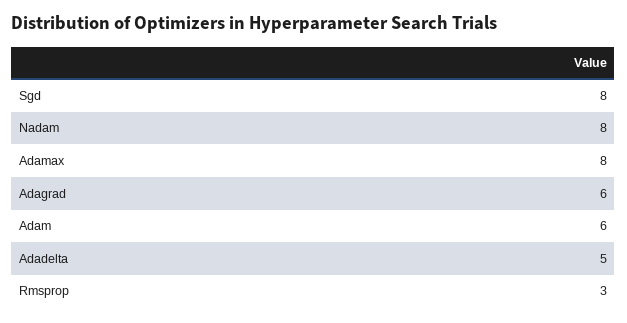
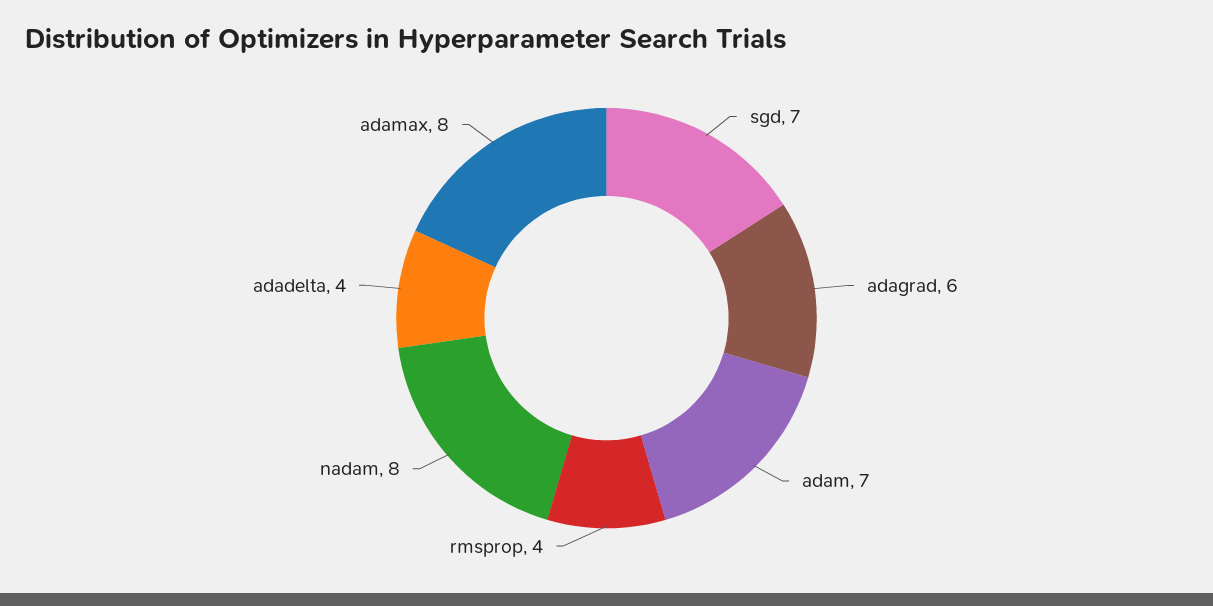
  {
-   "Sgd": 8,
+   "Sgd": 7,
    "Nadam": 8,
    "Adamax": 8,
    "Adagrad": 6,
-   "Adam": 6,
+   "Adam": 7,
-   "Adadelta": 5,
+   "Adadelta": 4,
-   "Rmsprop": 3
+   "Rmsprop": 4
  }

